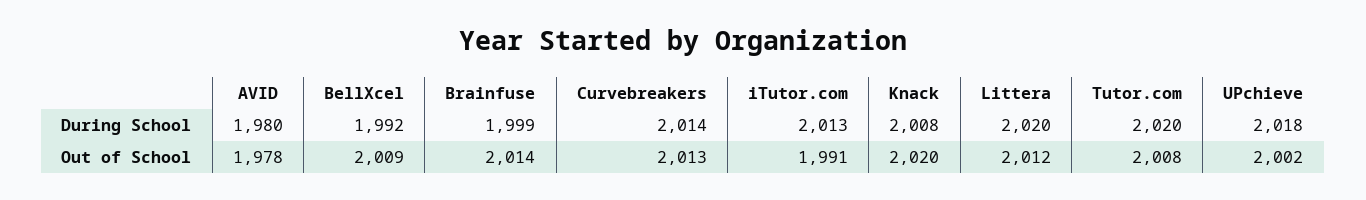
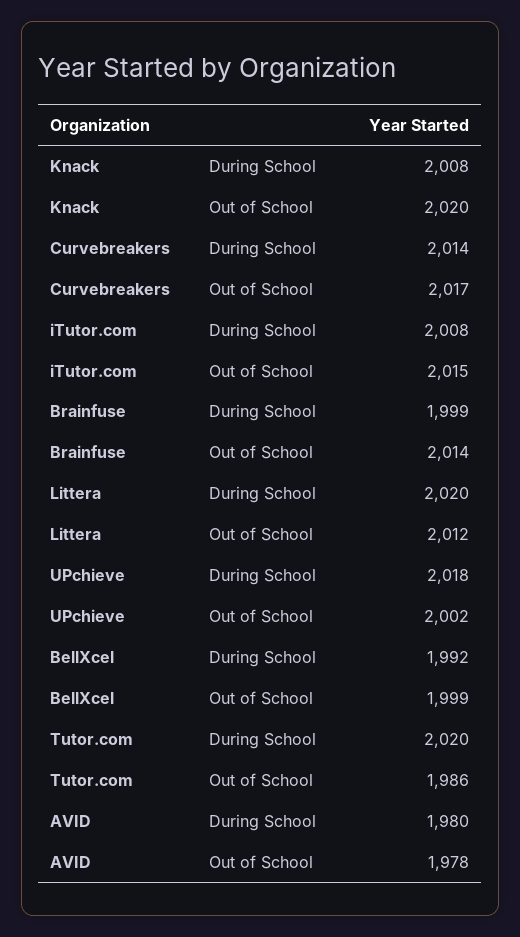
  {
    "AVID": {
      "During School": 1980,
      "Out of School": 1978
    },
    "BellXcel": {
      "During School": 1992,
-     "Out of School": 2009
+     "Out of School": 1999
    },
    "Brainfuse": {
      "During School": 1999,
      "Out of School": 2014
    },
    "Curvebreakers": {
      "During School": 2014,
-     "Out of School": 2013
+     "Out of School": 2017
    },
    "iTutor.com": {
-     "During School": 2013,
+     "During School": 2008,
-     "Out of School": 1991
+     "Out of School": 2015
    },
    "Knack": {
      "During School": 2008,
      "Out of School": 2020
    },
    "Littera": {
      "During School": 2020,
      "Out of School": 2012
    },
    "Tutor.com": {
      "During School": 2020,
-     "Out of School": 2008
+     "Out of School": 1986
    },
    "UPchieve": {
      "During School": 2018,
      "Out of School": 2002
    }
  }

